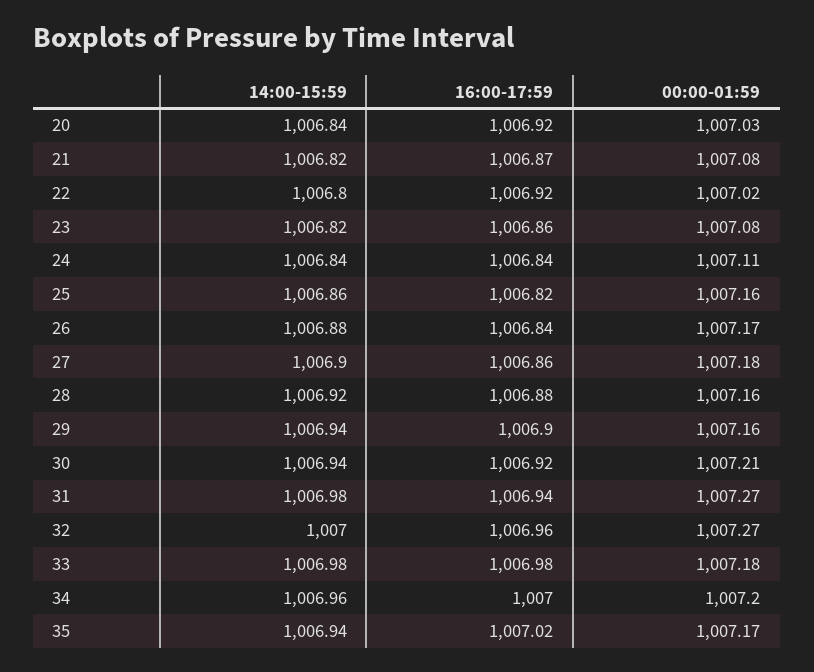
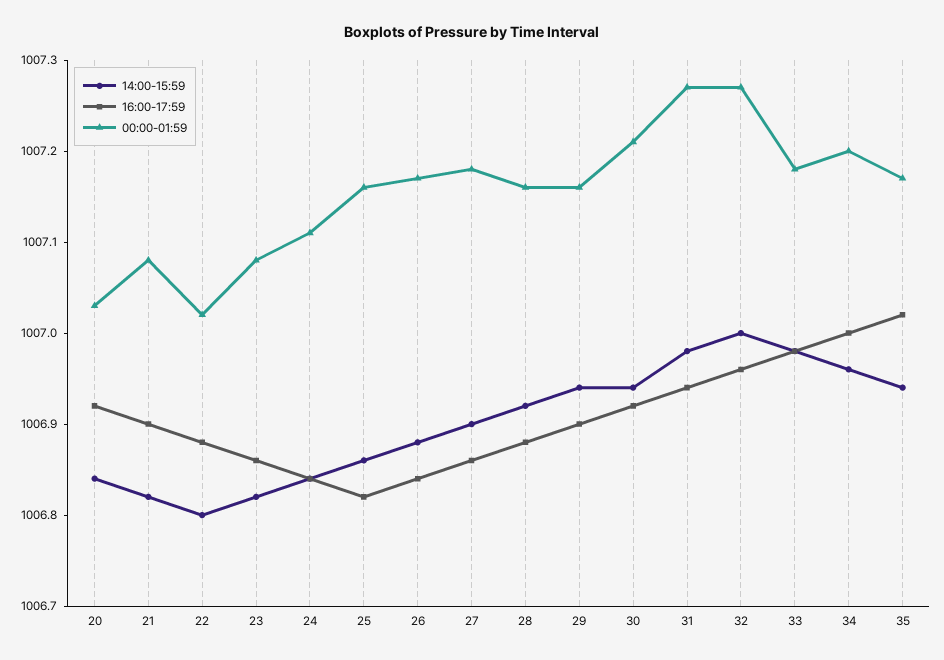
  {
    "14:00-15:59": {
      "20": 1006.84,
      "21": 1006.82,
      "22": 1006.8,
      "23": 1006.82,
      "24": 1006.84,
      "25": 1006.86,
      "26": 1006.88,
      "27": 1006.9,
      "28": 1006.92,
      "29": 1006.94,
      "30": 1006.94,
      "31": 1006.98,
      "32": 1007,
      "33": 1006.98,
      "34": 1006.96,
      "35": 1006.94
    },
    "16:00-17:59": {
      "20": 1006.92,
-     "21": 1006.87,
+     "21": 1006.9,
-     "22": 1006.92,
+     "22": 1006.88,
      "23": 1006.86,
      "24": 1006.84,
      "25": 1006.82,
      "26": 1006.84,
      "27": 1006.86,
      "28": 1006.88,
      "29": 1006.9,
      "30": 1006.92,
      "31": 1006.94,
      "32": 1006.96,
      "33": 1006.98,
      "34": 1007,
      "35": 1007.02
    },
    "00:00-01:59": {
      "20": 1007.03,
      "21": 1007.08,
      "22": 1007.02,
      "23": 1007.08,
      "24": 1007.11,
      "25": 1007.16,
      "26": 1007.17,
      "27": 1007.18,
      "28": 1007.16,
      "29": 1007.16,
      "30": 1007.21,
      "31": 1007.27,
      "32": 1007.27,
      "33": 1007.18,
      "34": 1007.2,
      "35": 1007.17
    }
  }

